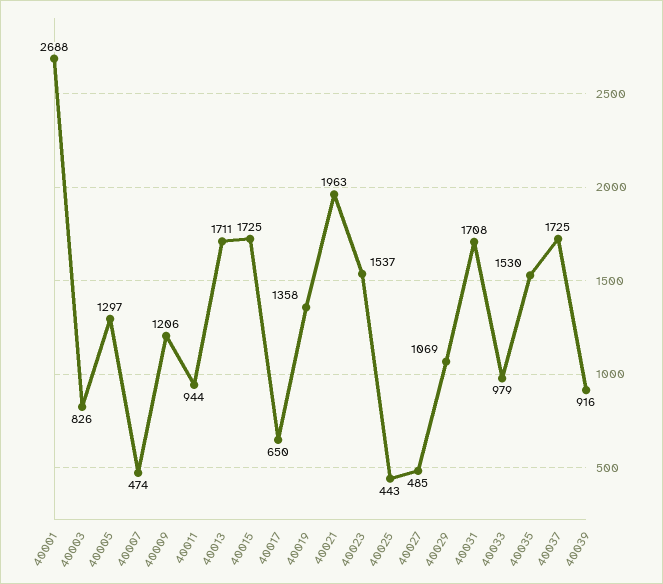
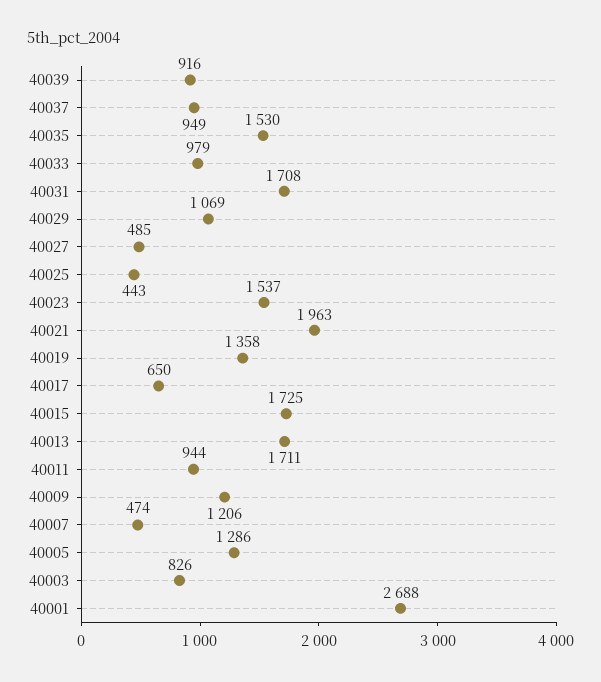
  {
    "40001": 2688,
    "40003": 826,
-   "40005": 1297,
+   "40005": 1286,
    "40007": 474,
    "40009": 1206,
    "40011": 944,
    "40013": 1711,
    "40015": 1725,
    "40017": 650,
    "40019": 1358,
    "40021": 1963,
    "40023": 1537,
    "40025": 443,
    "40027": 485,
    "40029": 1069,
    "40031": 1708,
    "40033": 979,
    "40035": 1530,
-   "40037": 1725,
+   "40037": 949,
    "40039": 916
  }

